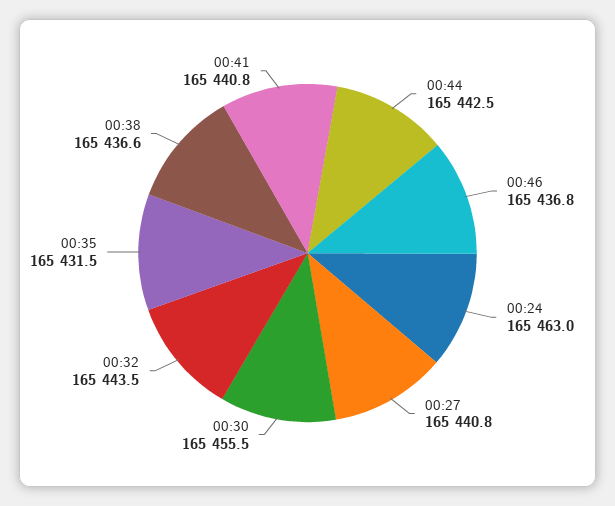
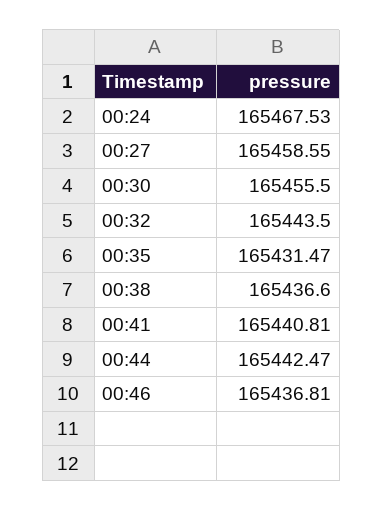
  {
    "00:44": 165442.47,
    "00:46": 165436.81,
-   "00:24": 165463,
+   "00:24": 165467.53,
-   "00:27": 165440.8,
+   "00:27": 165458.55,
    "00:30": 165455.5,
    "00:32": 165443.5,
    "00:35": 165431.47,
    "00:38": 165436.6,
    "00:41": 165440.81
  }

